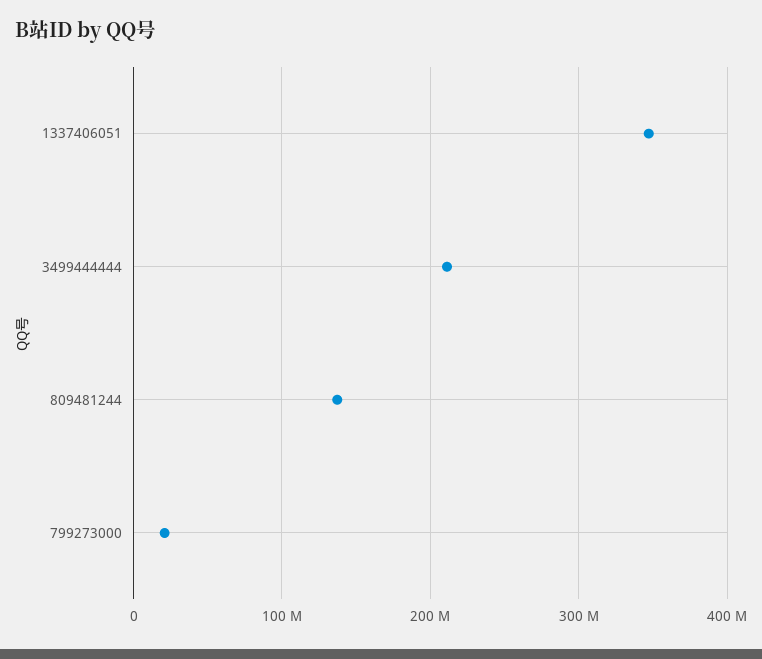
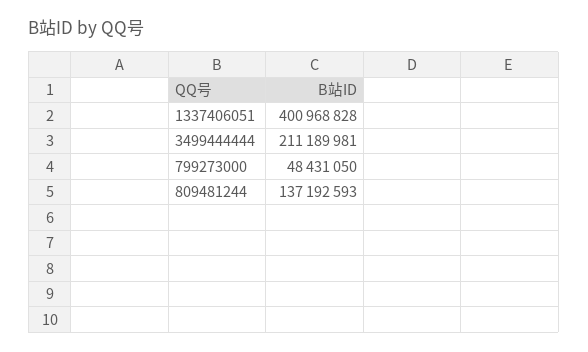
  {
-   "1337406051": 350000000,
+   "1337406051": 400968828,
    "3499444444": 211189981,
    "809481244": 137192593,
-   "799273000": 20000000
+   "799273000": 48431050
  }

